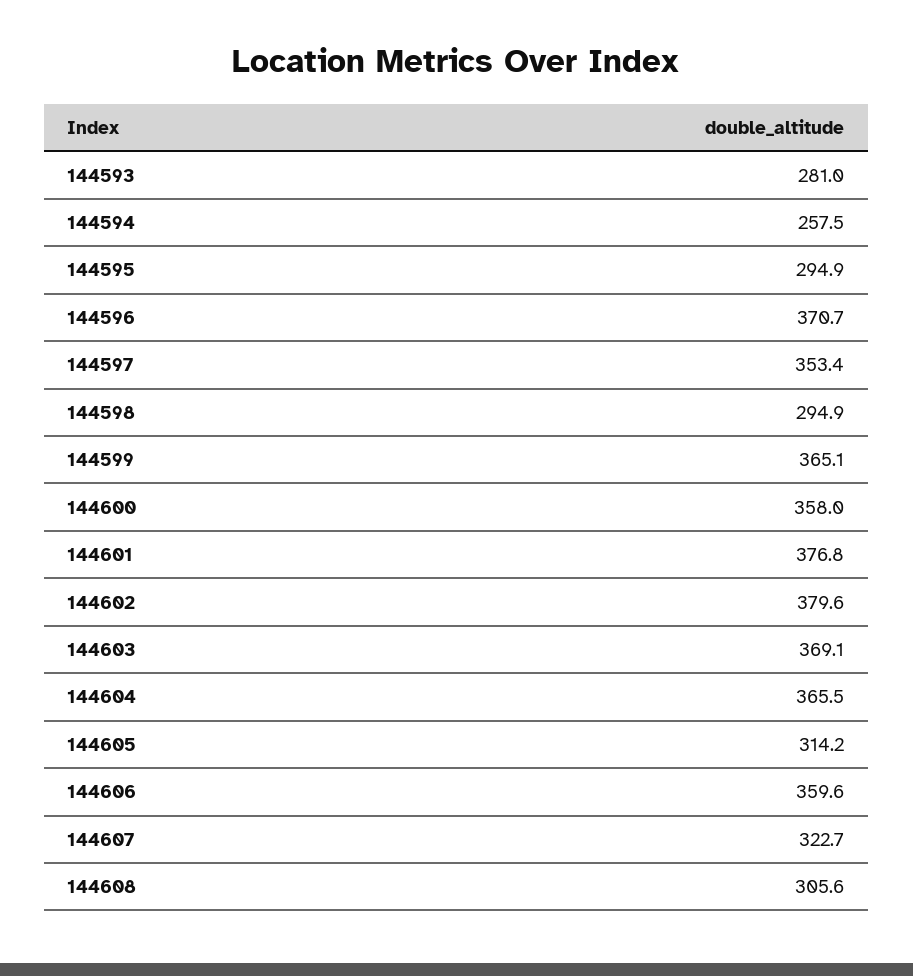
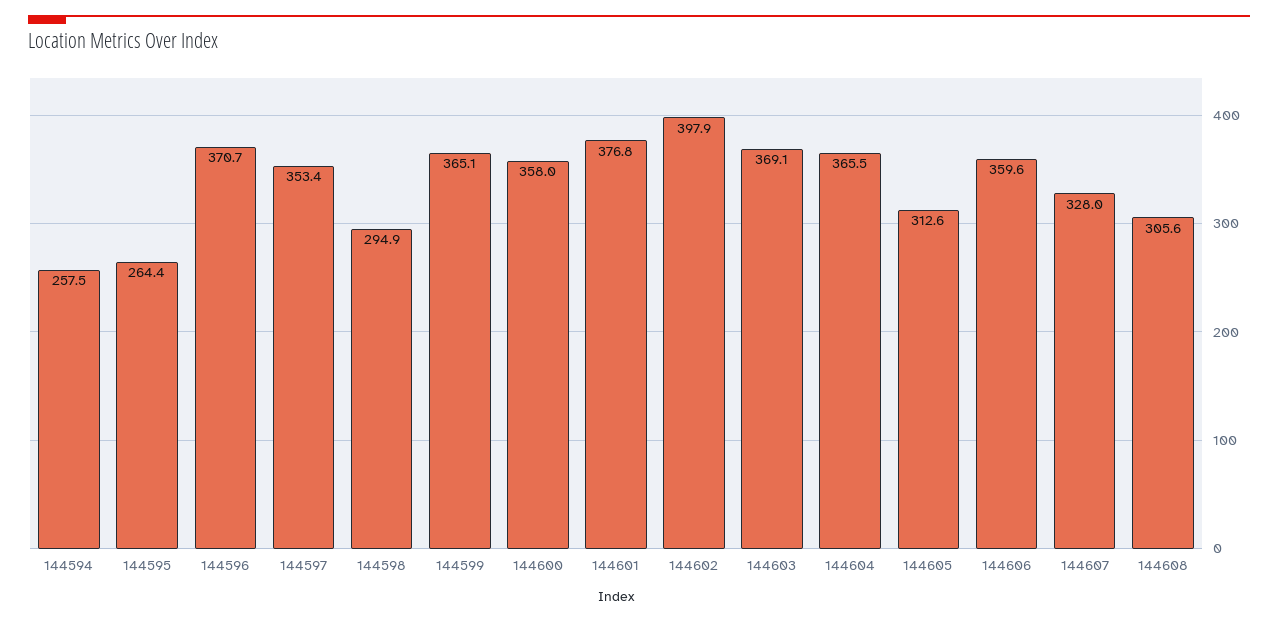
  {
-   "144593": 281,
    "144594": 257.5,
-   "144595": 294.9,
+   "144595": 264.4,
    "144596": 370.7,
    "144597": 353.4,
    "144598": 294.9,
    "144599": 365.1,
    "144600": 358,
    "144601": 376.8,
-   "144602": 379.6,
+   "144602": 397.9,
    "144603": 369.1,
    "144604": 365.5,
-   "144605": 314.2,
+   "144605": 312.6,
    "144606": 359.6,
-   "144607": 322.7,
+   "144607": 328,
    "144608": 305.6
  }

